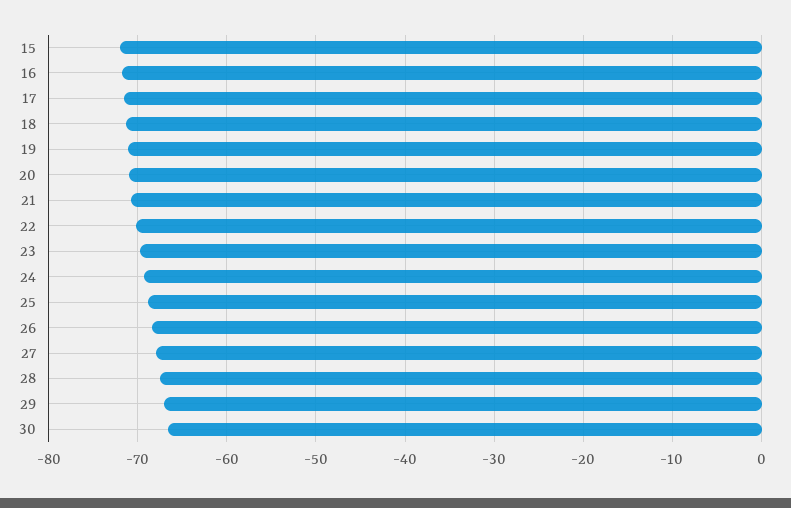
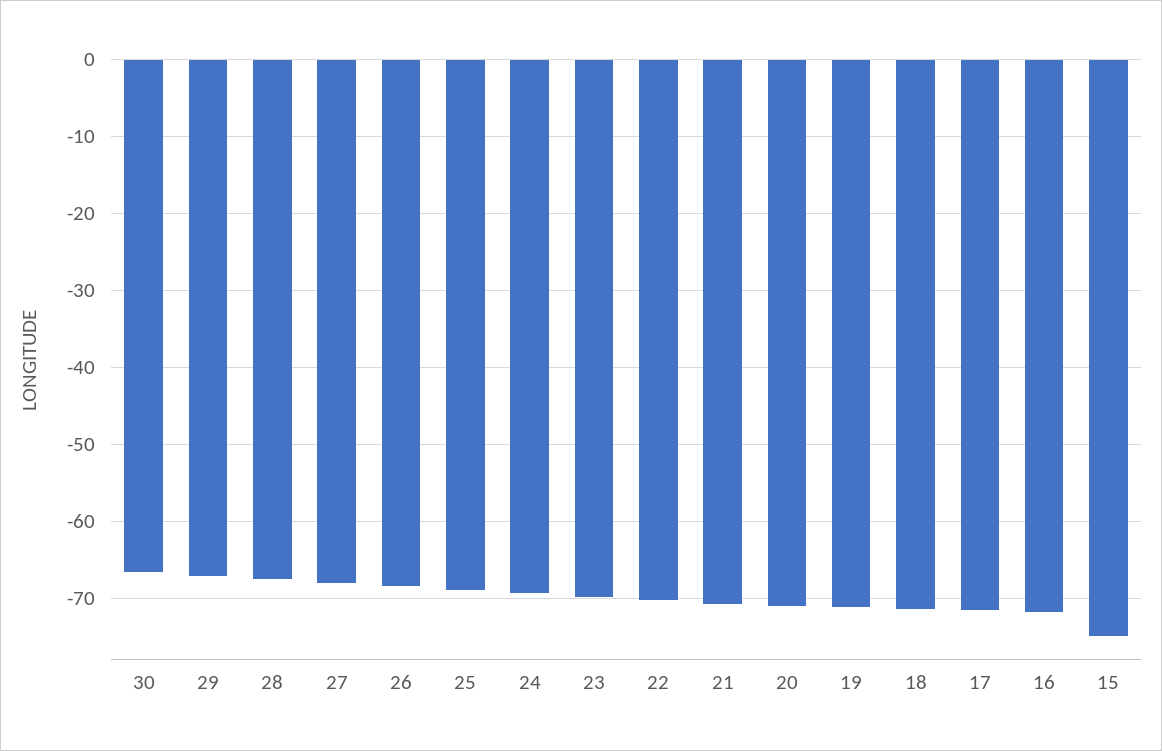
  {
-   "15": -72,
+   "15": -75,
    "16": -72,
    "17": -72,
    "18": -71,
    "19": -71,
    "20": -71,
    "21": -71,
    "22": -70,
    "23": -70,
    "24": -69,
    "25": -69,
    "26": -68,
    "27": -68,
    "28": -68,
    "29": -67,
    "30": -67
  }

